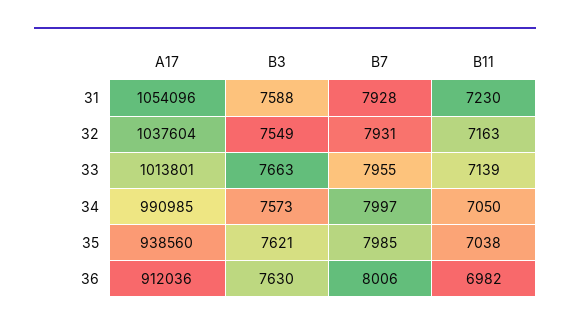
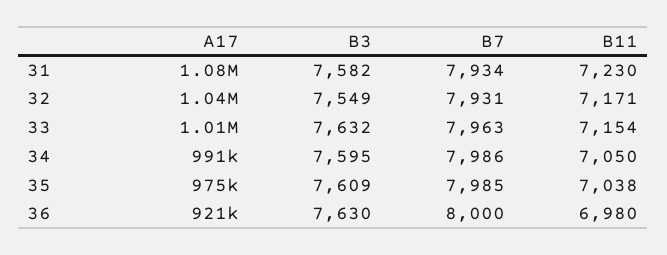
  {
    "A17": {
-     "31": 1054096,
+     "31": 1080000,
      "32": 1037604,
      "33": 1013801,
      "34": 990985,
-     "35": 938560,
+     "35": 975000,
-     "36": 912036
+     "36": 921000
    },
    "B3": {
-     "31": 7588,
+     "31": 7582,
      "32": 7549,
-     "33": 7663,
+     "33": 7632,
-     "34": 7573,
+     "34": 7595,
-     "35": 7621,
+     "35": 7609,
      "36": 7630
    },
    "B7": {
-     "31": 7928,
+     "31": 7934,
      "32": 7931,
-     "33": 7955,
+     "33": 7963,
-     "34": 7997,
+     "34": 7986,
      "35": 7985,
-     "36": 8006
+     "36": 8000
    },
    "B11": {
      "31": 7230,
-     "32": 7163,
+     "32": 7171,
-     "33": 7139,
+     "33": 7154,
      "34": 7050,
      "35": 7038,
-     "36": 6982
+     "36": 6980
    }
  }

